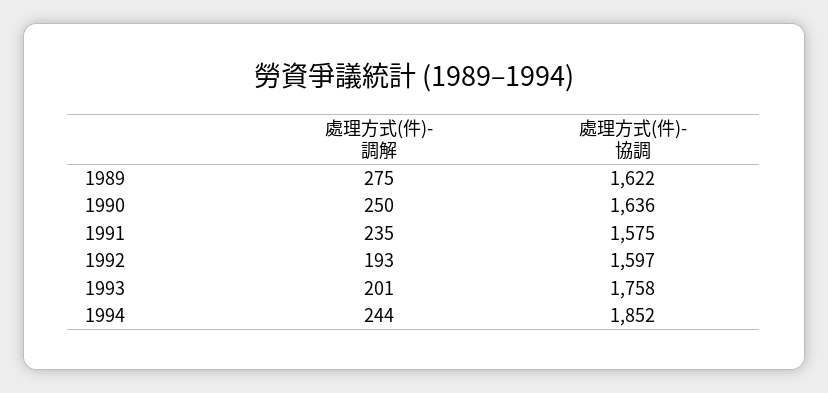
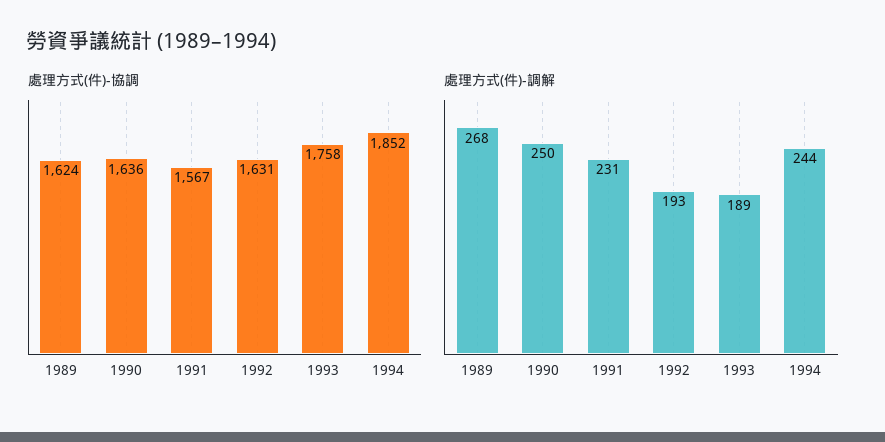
  {
    "處理方式(件)-調解": {
-     "1989": 275,
+     "1989": 268,
      "1990": 250,
-     "1991": 235,
+     "1991": 231,
      "1992": 193,
-     "1993": 201,
+     "1993": 189,
      "1994": 244
    },
    "處理方式(件)-協調": {
-     "1989": 1622,
+     "1989": 1624,
      "1990": 1636,
-     "1991": 1575,
+     "1991": 1567,
-     "1992": 1597,
+     "1992": 1631,
      "1993": 1758,
      "1994": 1852
    }
  }

